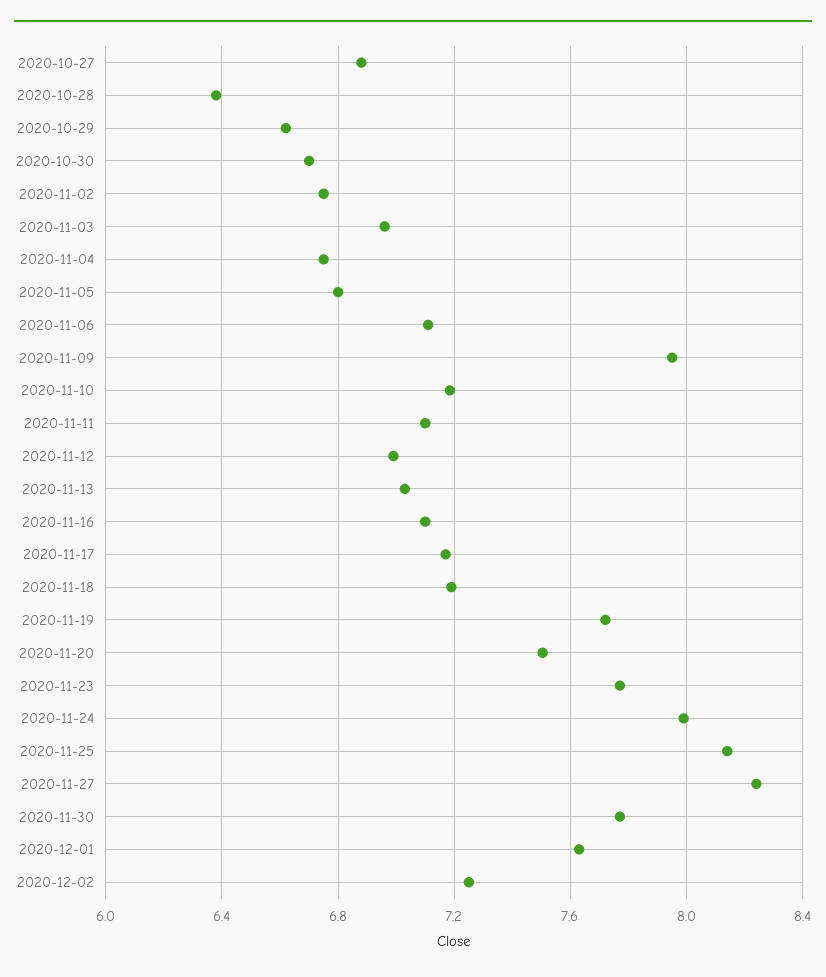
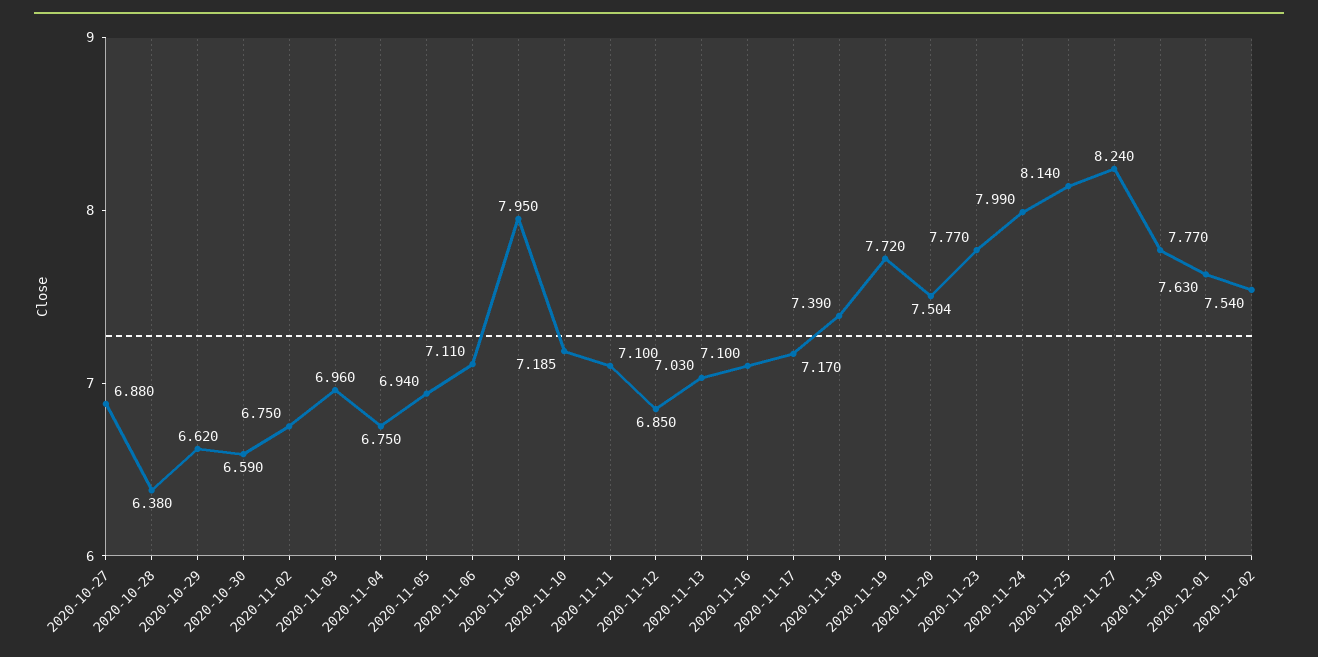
  {
    "2020-10-27": 6.88,
    "2020-10-28": 6.38,
    "2020-10-29": 6.62,
-   "2020-10-30": 6.7,
+   "2020-10-30": 6.59,
    "2020-11-02": 6.75,
    "2020-11-03": 6.96,
    "2020-11-04": 6.75,
-   "2020-11-05": 6.8,
+   "2020-11-05": 6.94,
    "2020-11-06": 7.11,
    "2020-11-09": 7.95,
    "2020-11-10": 7.185,
    "2020-11-11": 7.1,
-   "2020-11-12": 7,
+   "2020-11-12": 6.85,
    "2020-11-13": 7.03,
    "2020-11-16": 7.1,
    "2020-11-17": 7.17,
-   "2020-11-18": 7.2,
+   "2020-11-18": 7.39,
    "2020-11-19": 7.72,
    "2020-11-20": 7.504,
    "2020-11-23": 7.77,
    "2020-11-24": 7.99,
    "2020-11-25": 8.14,
    "2020-11-27": 8.24,
    "2020-11-30": 7.77,
    "2020-12-01": 7.63,
-   "2020-12-02": 7.25
+   "2020-12-02": 7.54
  }

